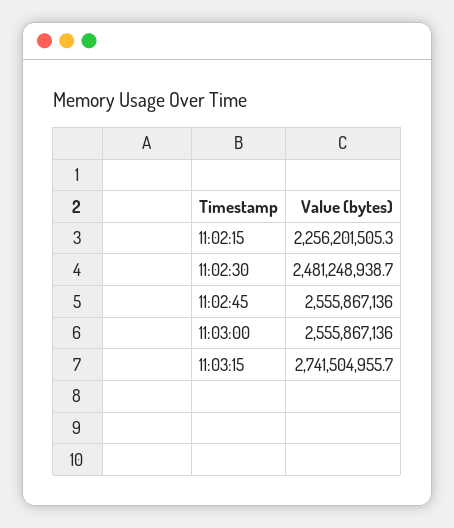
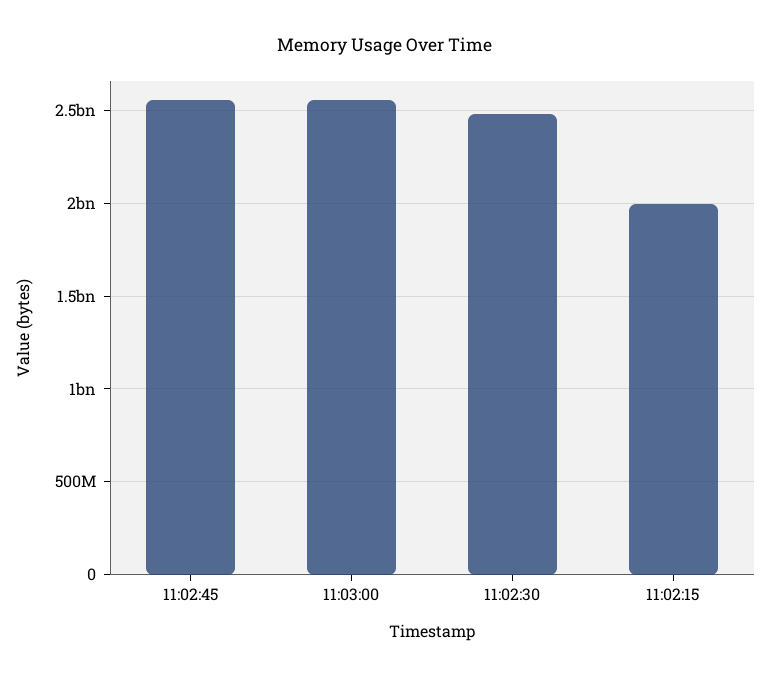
  {
-   "11:02:15": 2256201505.3,
+   "11:02:15": 2000000000,
    "11:02:30": 2481248938.7,
    "11:02:45": 2555867136,
-   "11:03:00": 2555867136,
+   "11:03:00": 2555867136
-   "11:03:15": 2741504955.7
  }

